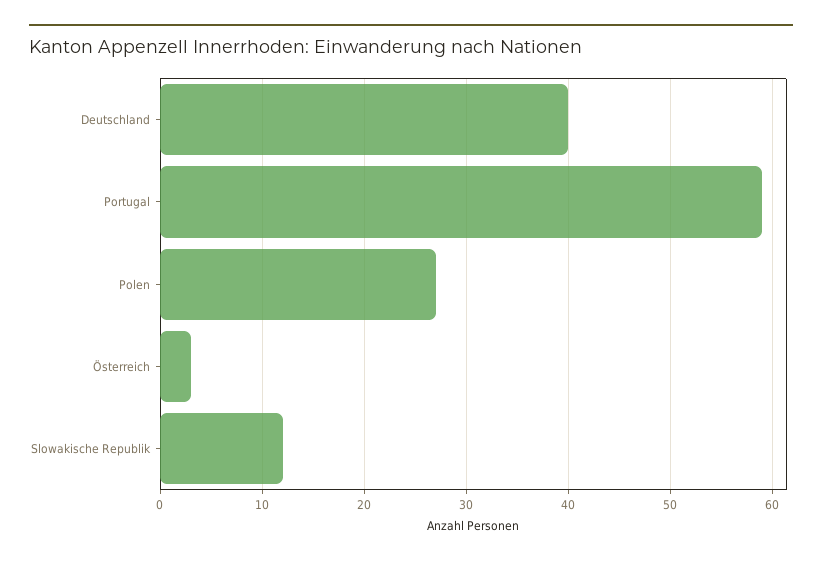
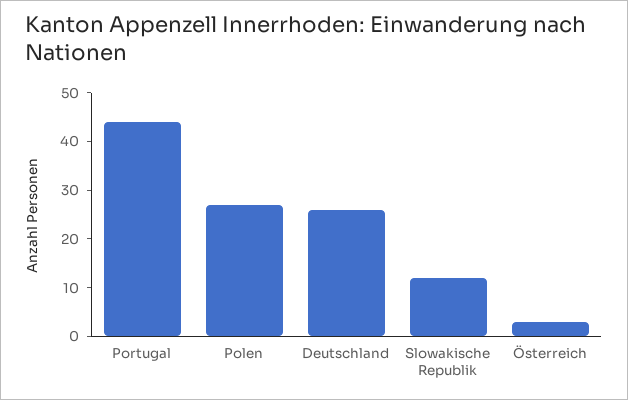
  {
-   "Deutschland": 40,
+   "Deutschland": 25,
-   "Portugal": 59,
+   "Portugal": 45,
    "Polen": 27,
    "Österreich": 3,
    "Slowakische Republik": 12
  }

